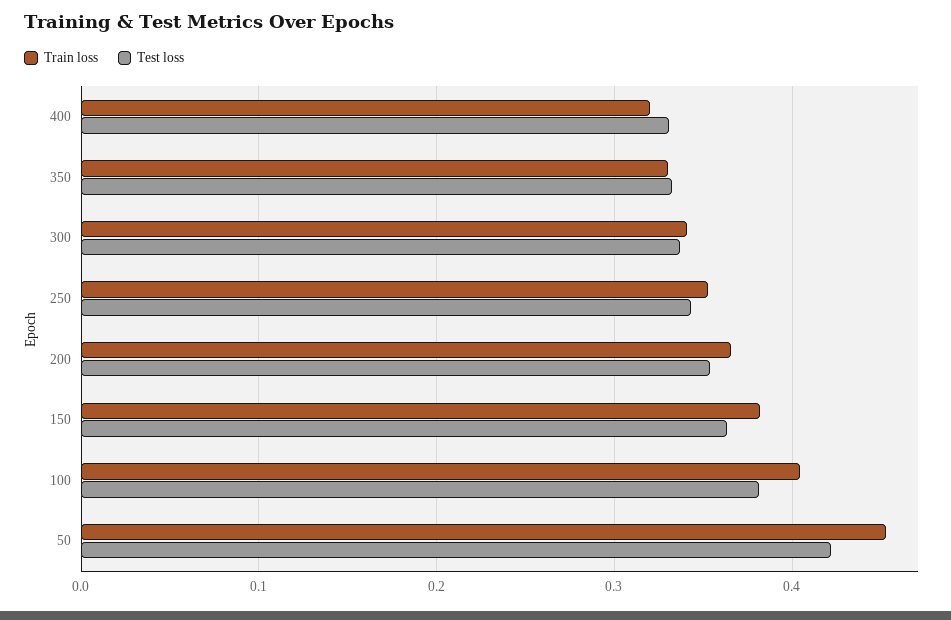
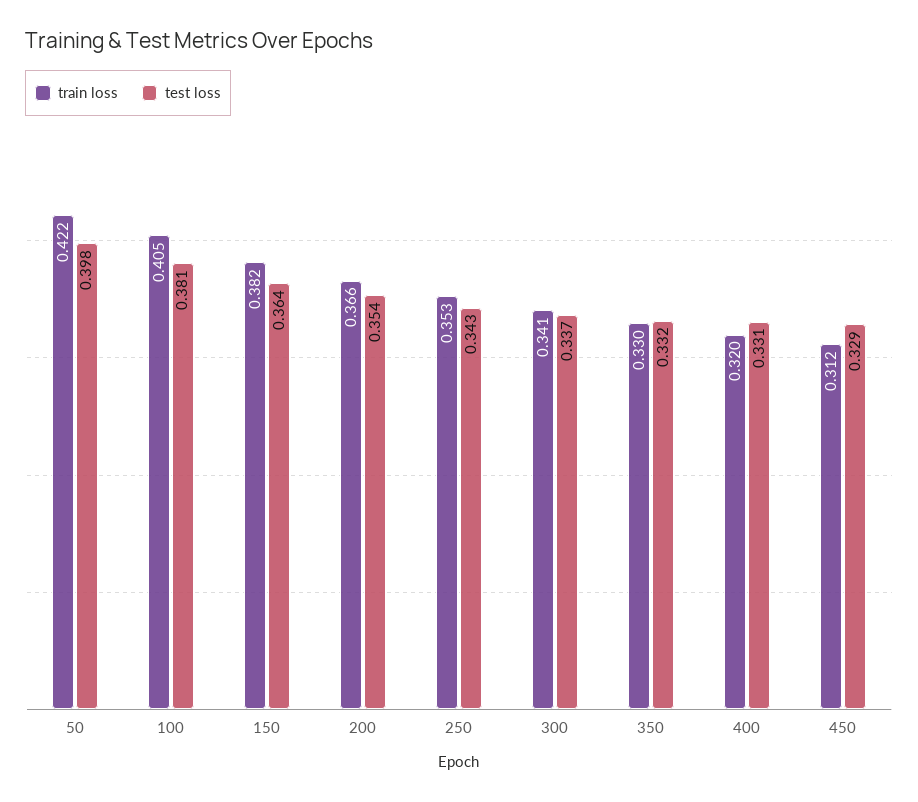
  {
    "Train loss": {
      "400": 0.32,
      "350": 0.33,
      "300": 0.341,
      "250": 0.353,
      "200": 0.366,
      "150": 0.382,
      "100": 0.405,
-     "50": 0.45
+     "50": 0.422,
+     "450": 0.312
    },
    "Test loss": {
      "400": 0.331,
      "350": 0.332,
      "300": 0.337,
      "250": 0.343,
      "200": 0.354,
      "150": 0.364,
      "100": 0.381,
-     "50": 0.42
+     "50": 0.398,
+     "450": 0.329
    }
  }

